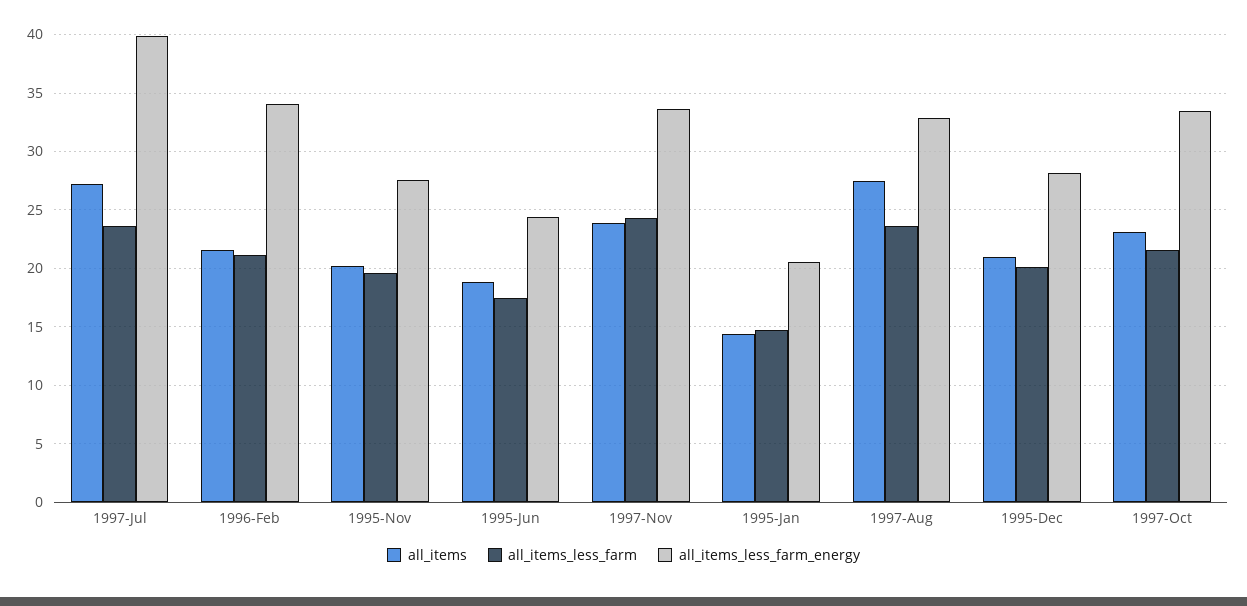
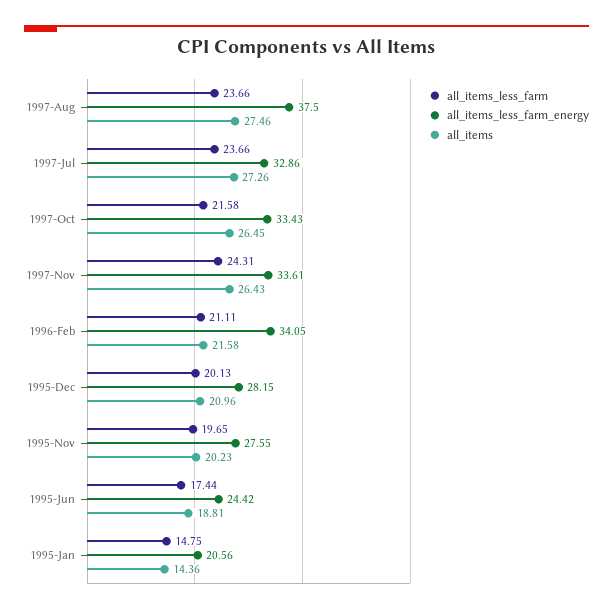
  {
    "all_items": {
      "1997-Jul": 27.26,
      "1996-Feb": 21.58,
      "1995-Nov": 20.23,
      "1995-Jun": 18.81,
-     "1997-Nov": 24,
+     "1997-Nov": 26.43,
      "1995-Jan": 14.36,
      "1997-Aug": 27.46,
      "1995-Dec": 20.96,
-     "1997-Oct": 23
+     "1997-Oct": 26.45
    },
    "all_items_less_farm": {
      "1997-Jul": 23.66,
      "1996-Feb": 21.11,
      "1995-Nov": 19.65,
      "1995-Jun": 17.44,
      "1997-Nov": 24.31,
      "1995-Jan": 14.75,
      "1997-Aug": 23.66,
      "1995-Dec": 20.13,
      "1997-Oct": 21.58
    },
    "all_items_less_farm_energy": {
-     "1997-Jul": 40,
+     "1997-Jul": 32.86,
      "1996-Feb": 34.05,
      "1995-Nov": 27.55,
      "1995-Jun": 24.42,
      "1997-Nov": 33.61,
      "1995-Jan": 20.56,
-     "1997-Aug": 33,
+     "1997-Aug": 37.5,
      "1995-Dec": 28.15,
      "1997-Oct": 33.43
    }
  }

